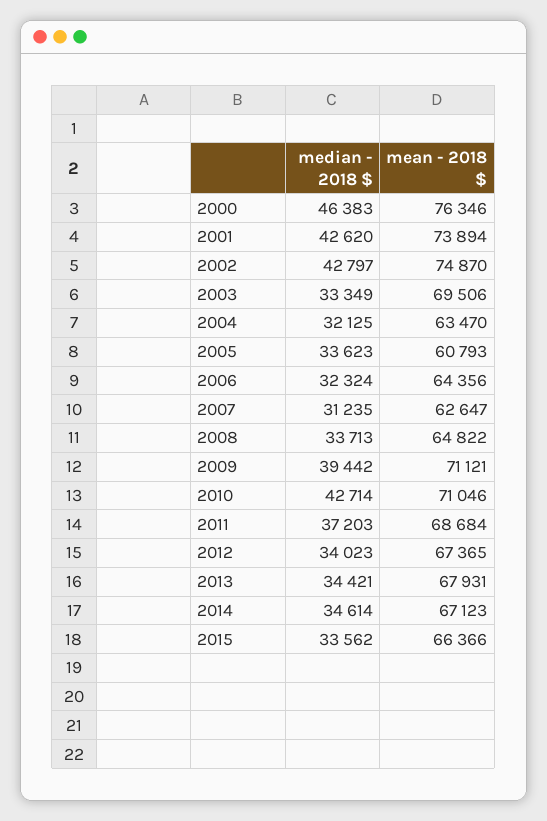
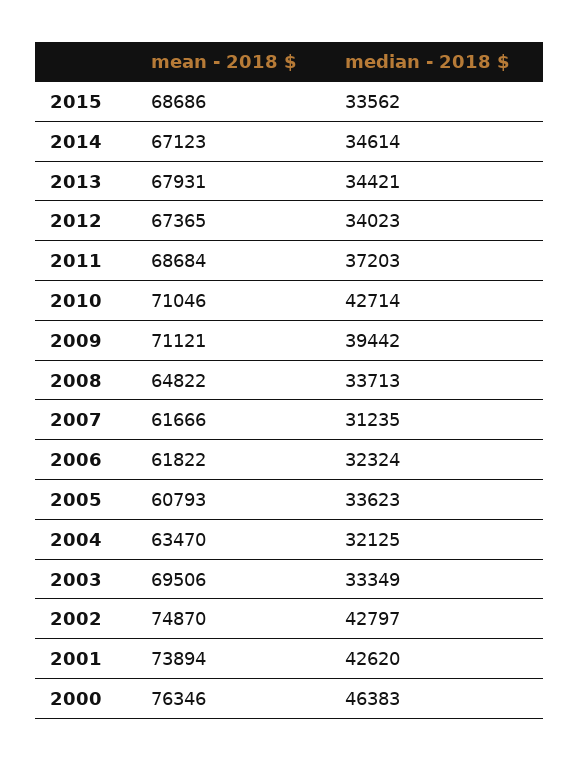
  {
    "median - 2018 $": {
      "2000": 46383,
      "2001": 42620,
      "2002": 42797,
      "2003": 33349,
      "2004": 32125,
      "2005": 33623,
      "2006": 32324,
      "2007": 31235,
      "2008": 33713,
      "2009": 39442,
      "2010": 42714,
      "2011": 37203,
      "2012": 34023,
      "2013": 34421,
      "2014": 34614,
      "2015": 33562
    },
    "mean - 2018 $": {
      "2000": 76346,
      "2001": 73894,
      "2002": 74870,
      "2003": 69506,
      "2004": 63470,
      "2005": 60793,
-     "2006": 64356,
+     "2006": 61822,
-     "2007": 62647,
+     "2007": 61666,
      "2008": 64822,
      "2009": 71121,
      "2010": 71046,
      "2011": 68684,
      "2012": 67365,
      "2013": 67931,
      "2014": 67123,
-     "2015": 66366
+     "2015": 68686
    }
  }

